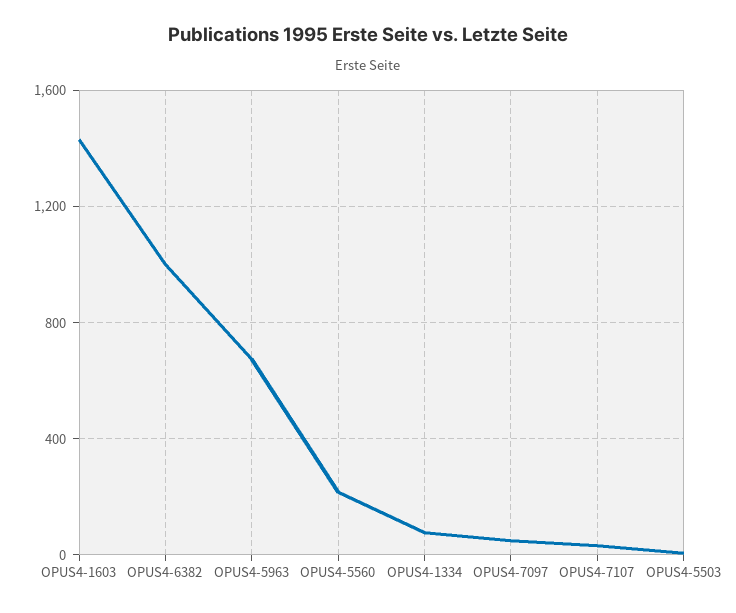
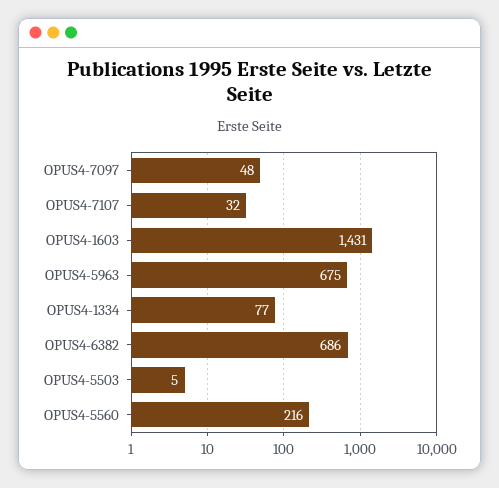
  {
    "OPUS4-1603": 1431,
-   "OPUS4-6382": 1000,
+   "OPUS4-6382": 686,
    "OPUS4-5963": 675,
    "OPUS4-5560": 216,
    "OPUS4-1334": 77,
    "OPUS4-7097": 48,
    "OPUS4-7107": 32,
    "OPUS4-5503": 5
  }

